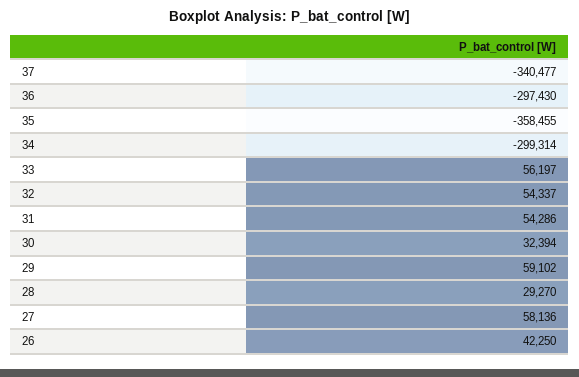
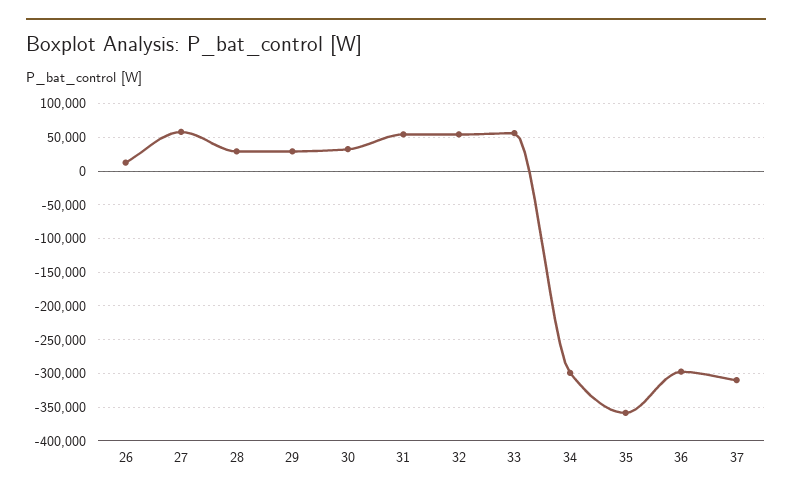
  {
-   "37": -340477,
+   "37": -310000,
    "36": -297430,
    "35": -358455,
    "34": -299314,
    "33": 56197,
    "32": 54337,
    "31": 54286,
    "30": 32394,
-   "29": 59102,
+   "29": 30000,
    "28": 29270,
    "27": 58136,
-   "26": 42250
+   "26": 10000
  }

